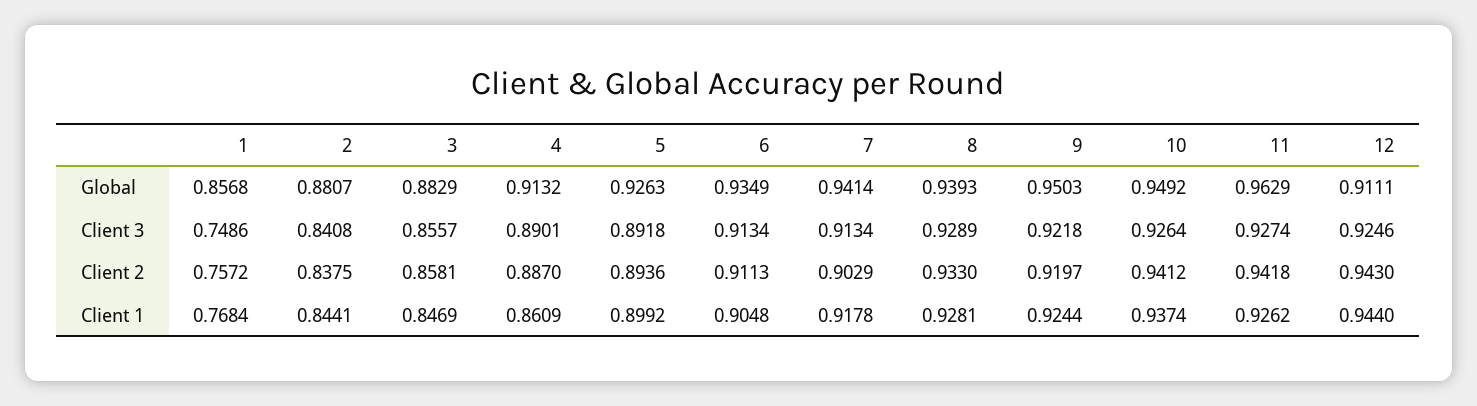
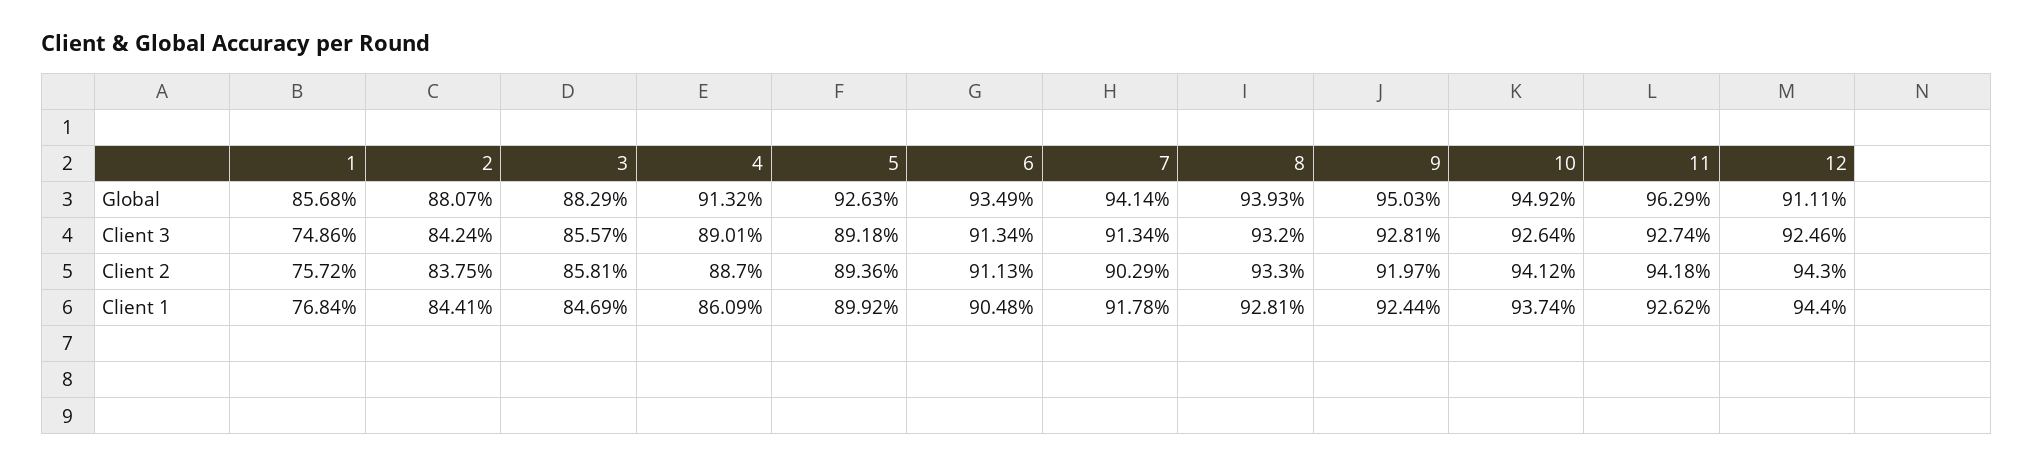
  {
    "1": {
      "Global": 0.8568,
      "Client 3": 0.7486,
      "Client 2": 0.7572,
      "Client 1": 0.7684
    },
    "2": {
      "Global": 0.8807,
-     "Client 3": 0.8408,
+     "Client 3": 0.8424,
      "Client 2": 0.8375,
      "Client 1": 0.8441
    },
    "3": {
      "Global": 0.8829,
      "Client 3": 0.8557,
      "Client 2": 0.8581,
      "Client 1": 0.8469
    },
    "4": {
      "Global": 0.9132,
      "Client 3": 0.8901,
      "Client 2": 0.887,
      "Client 1": 0.8609
    },
    "5": {
      "Global": 0.9263,
      "Client 3": 0.8918,
      "Client 2": 0.8936,
      "Client 1": 0.8992
    },
    "6": {
      "Global": 0.9349,
      "Client 3": 0.9134,
      "Client 2": 0.9113,
      "Client 1": 0.9048
    },
    "7": {
      "Global": 0.9414,
      "Client 3": 0.9134,
      "Client 2": 0.9029,
      "Client 1": 0.9178
    },
    "8": {
      "Global": 0.9393,
-     "Client 3": 0.9289,
+     "Client 3": 0.932,
      "Client 2": 0.933,
      "Client 1": 0.9281
    },
    "9": {
      "Global": 0.9503,
-     "Client 3": 0.9218,
+     "Client 3": 0.9281,
      "Client 2": 0.9197,
      "Client 1": 0.9244
    },
    "10": {
      "Global": 0.9492,
      "Client 3": 0.9264,
      "Client 2": 0.9412,
      "Client 1": 0.9374
    },
    "11": {
      "Global": 0.9629,
      "Client 3": 0.9274,
      "Client 2": 0.9418,
      "Client 1": 0.9262
    },
    "12": {
      "Global": 0.9111,
      "Client 3": 0.9246,
      "Client 2": 0.943,
      "Client 1": 0.944
    }
  }

